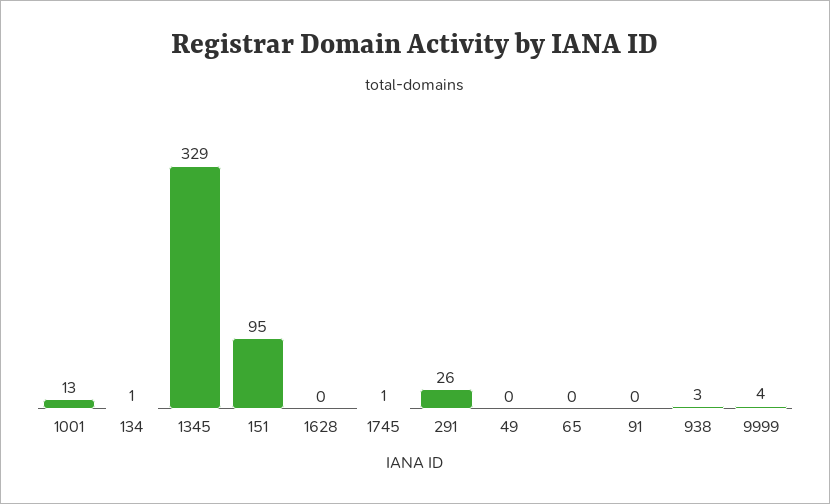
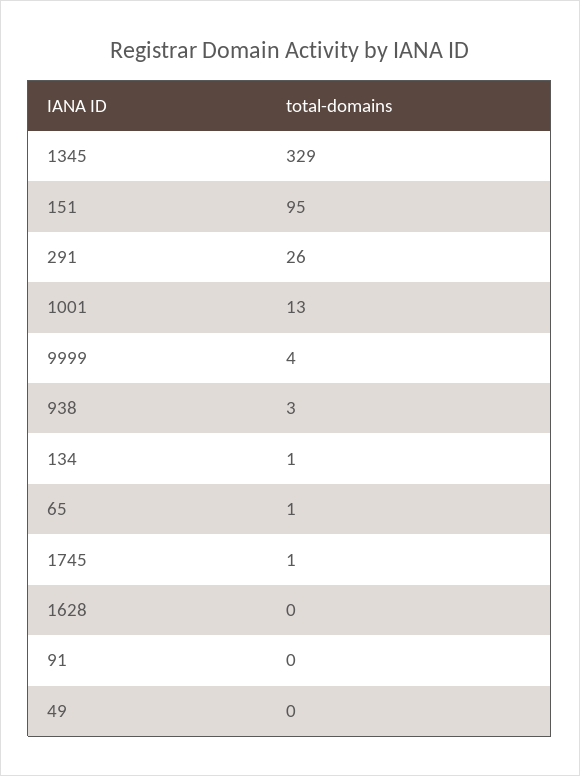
  {
    "1001": 13,
    "134": 1,
    "1345": 329,
    "151": 95,
    "1628": 0,
    "1745": 1,
    "291": 26,
    "49": 0,
-   "65": 0,
+   "65": 1,
    "91": 0,
    "938": 3,
    "9999": 4
  }

